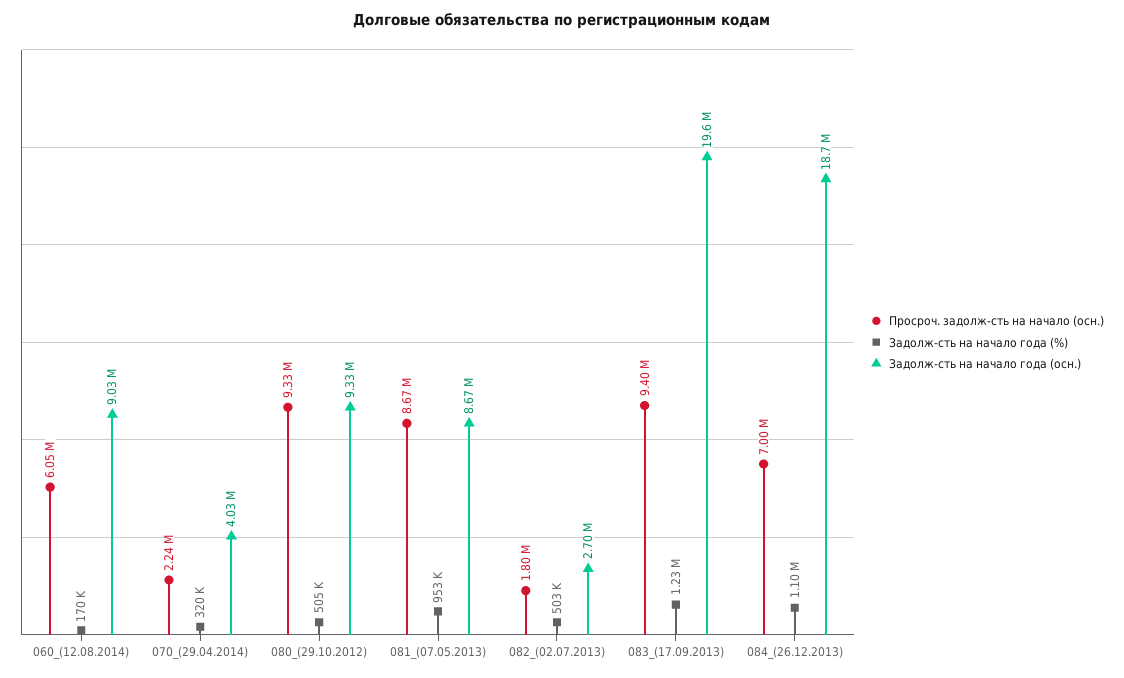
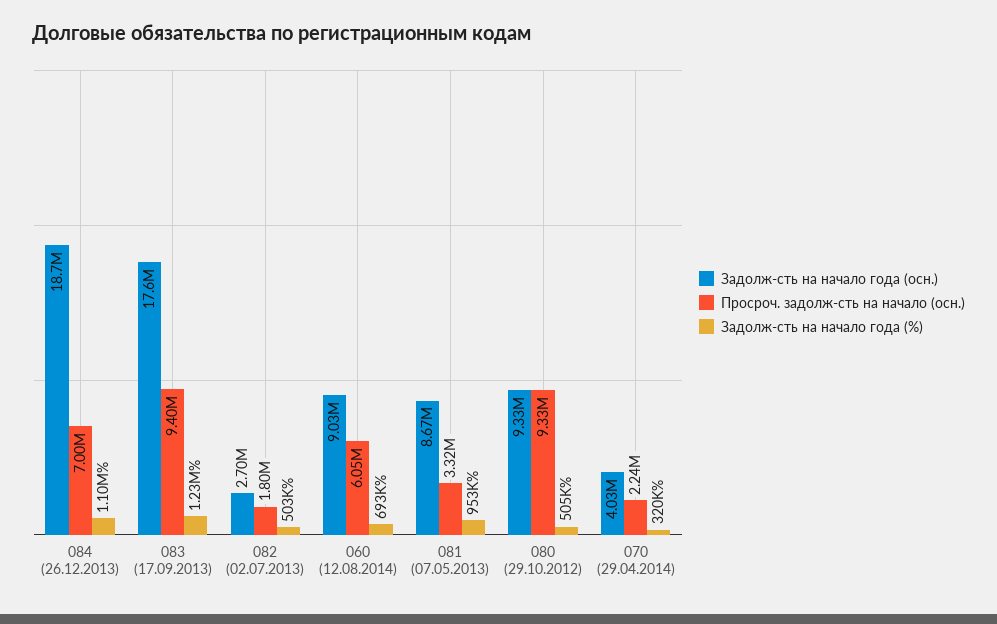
  {
    "Просроч. задолж-сть на начало (осн.)": {
      "060_(12.08.2014)": 6050000,
      "070_(29.04.2014)": 2240000,
      "080_(29.10.2012)": 9330000,
-     "081_(07.05.2013)": 8670000,
+     "081_(07.05.2013)": 3320000,
      "082_(02.07.2013)": 1800000,
      "083_(17.09.2013)": 9400000,
      "084_(26.12.2013)": 7000000
    },
    "Задолж-сть на начало года (%)": {
-     "060_(12.08.2014)": 170000,
+     "060_(12.08.2014)": 693000,
      "070_(29.04.2014)": 320000,
      "080_(29.10.2012)": 505000,
      "081_(07.05.2013)": 953000,
      "082_(02.07.2013)": 503000,
      "083_(17.09.2013)": 1230000,
      "084_(26.12.2013)": 1100000
    },
    "Задолж-сть на начало года (осн.)": {
      "060_(12.08.2014)": 9030000,
      "070_(29.04.2014)": 4030000,
      "080_(29.10.2012)": 9330000,
      "081_(07.05.2013)": 8670000,
      "082_(02.07.2013)": 2700000,
-     "083_(17.09.2013)": 19600000,
+     "083_(17.09.2013)": 17600000,
      "084_(26.12.2013)": 18700000
    }
  }

